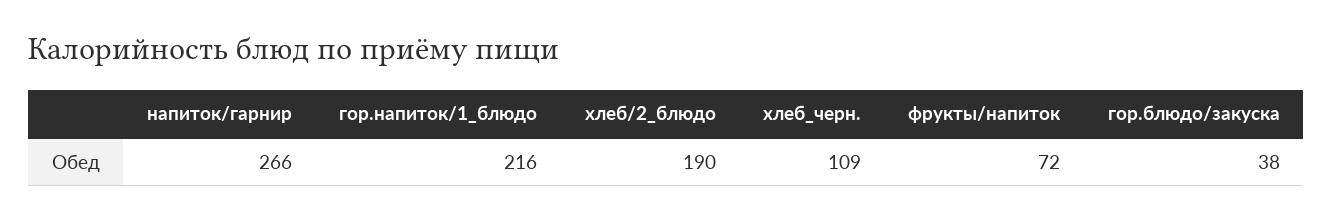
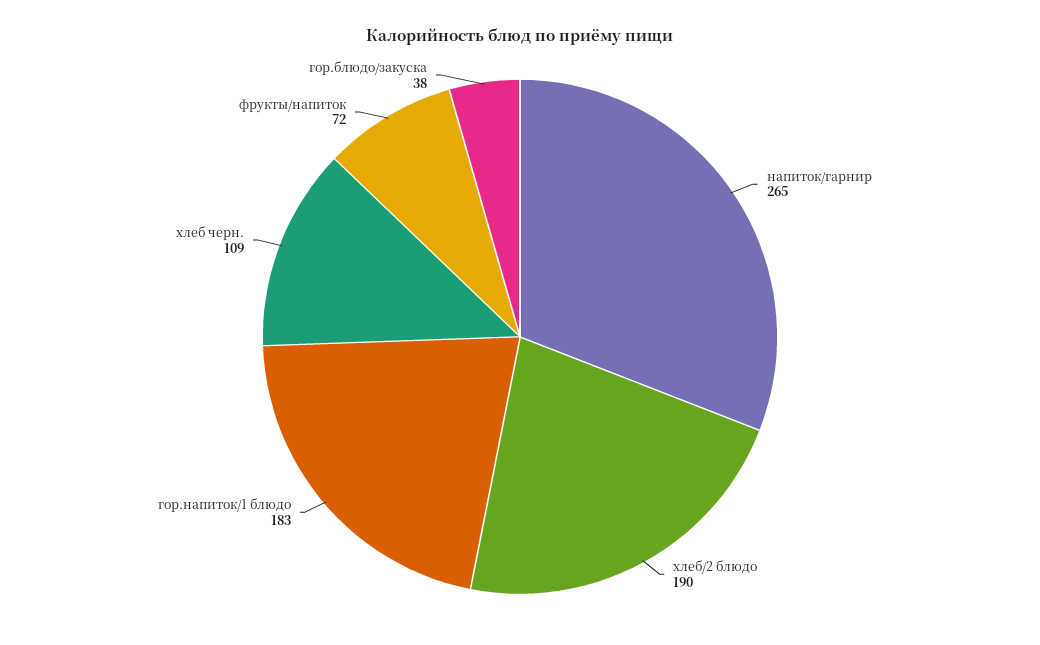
  {
-   "напиток/гарнир": 266,
+   "напиток/гарнир": 265,
-   "гор.напиток/1_блюдо": 216,
+   "гор.напиток/1_блюдо": 183,
    "хлеб/2_блюдо": 190,
    "хлеб_черн.": 109,
    "фрукты/напиток": 72,
    "гор.блюдо/закуска": 38
  }

